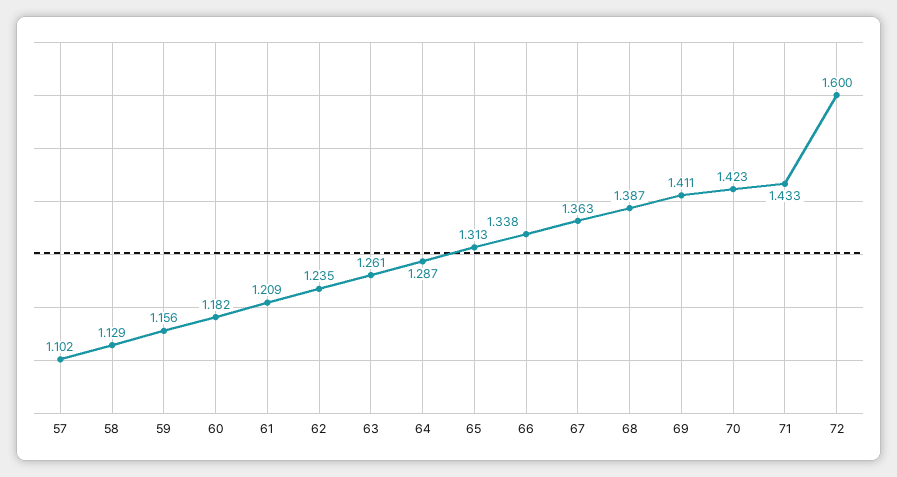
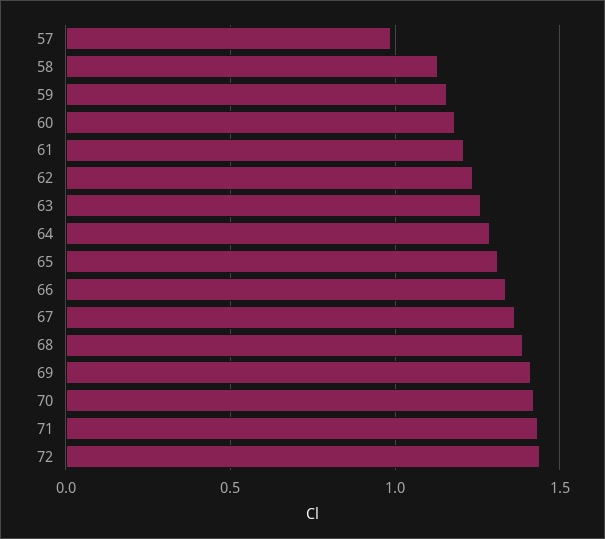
  {
-   "57": 1.102,
+   "57": 1,
    "58": 1.129,
    "59": 1.156,
    "60": 1.182,
    "61": 1.209,
    "62": 1.235,
    "63": 1.261,
    "64": 1.287,
    "65": 1.313,
    "66": 1.338,
    "67": 1.363,
    "68": 1.387,
    "69": 1.411,
    "70": 1.423,
    "71": 1.433,
-   "72": 1.6
+   "72": 1.45
  }

